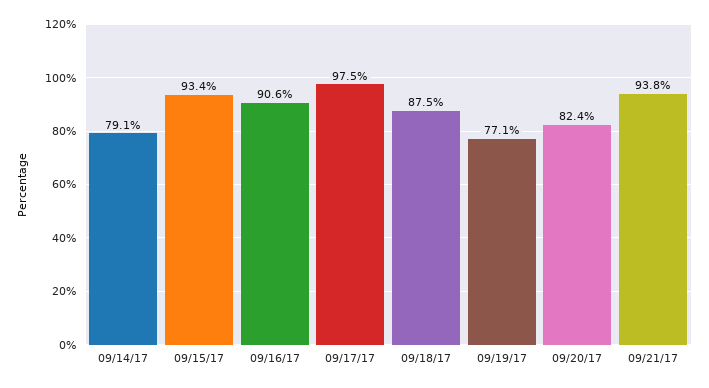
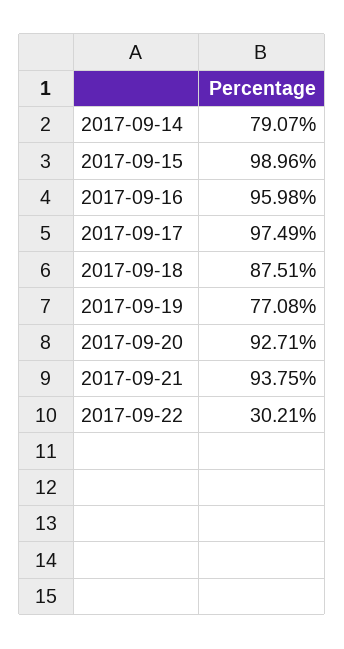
  {
    "09/14/17": 79.07,
-   "09/15/17": 93.4,
+   "09/15/17": 98.96,
-   "09/16/17": 90.6,
+   "09/16/17": 95.98,
    "09/17/17": 97.49,
    "09/18/17": 87.51,
    "09/19/17": 77.08,
-   "09/20/17": 82.4,
+   "09/20/17": 92.71,
-   "09/21/17": 93.75
+   "09/21/17": 93.75,
+   "2017-09-22": 30.21
  }

